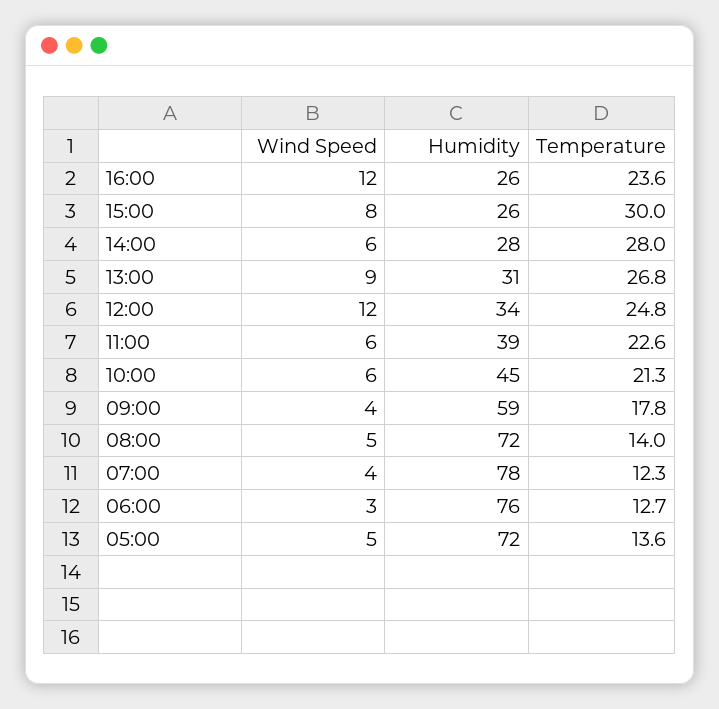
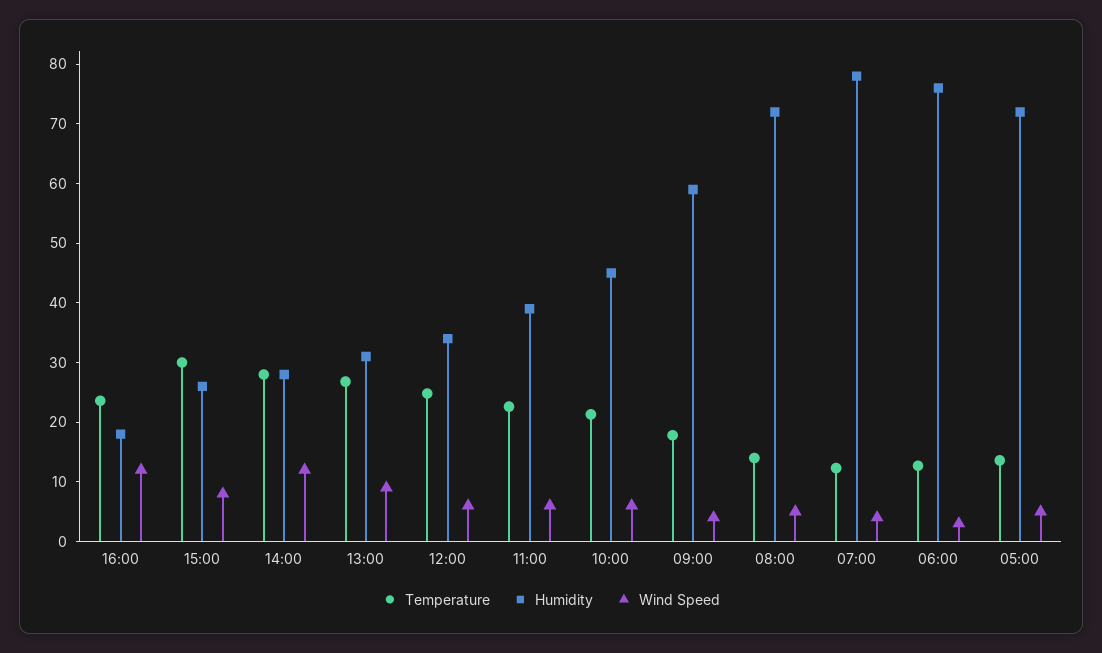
  {
    "Wind Speed": {
      "16:00": 12,
      "15:00": 8,
-     "14:00": 6,
+     "14:00": 12,
      "13:00": 9,
-     "12:00": 12,
+     "12:00": 6,
      "11:00": 6,
      "10:00": 6,
      "09:00": 4,
      "08:00": 5,
      "07:00": 4,
      "06:00": 3,
      "05:00": 5
    },
    "Humidity": {
-     "16:00": 26,
+     "16:00": 18,
      "15:00": 26,
      "14:00": 28,
      "13:00": 31,
      "12:00": 34,
      "11:00": 39,
      "10:00": 45,
      "09:00": 59,
      "08:00": 72,
      "07:00": 78,
      "06:00": 76,
      "05:00": 72
    },
    "Temperature": {
      "16:00": 23.6,
      "15:00": 30,
      "14:00": 28,
      "13:00": 26.8,
      "12:00": 24.8,
      "11:00": 22.6,
      "10:00": 21.3,
      "09:00": 17.8,
      "08:00": 14,
      "07:00": 12.3,
      "06:00": 12.7,
      "05:00": 13.6
    }
  }

